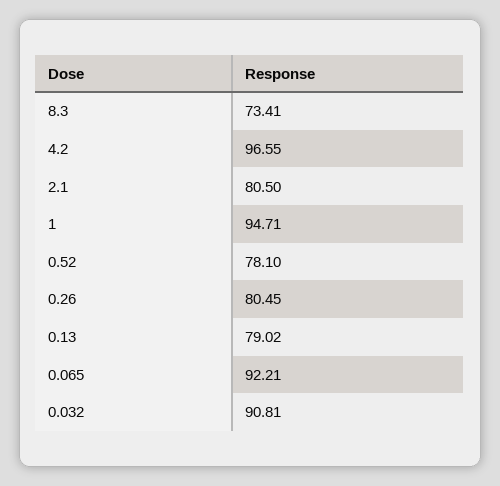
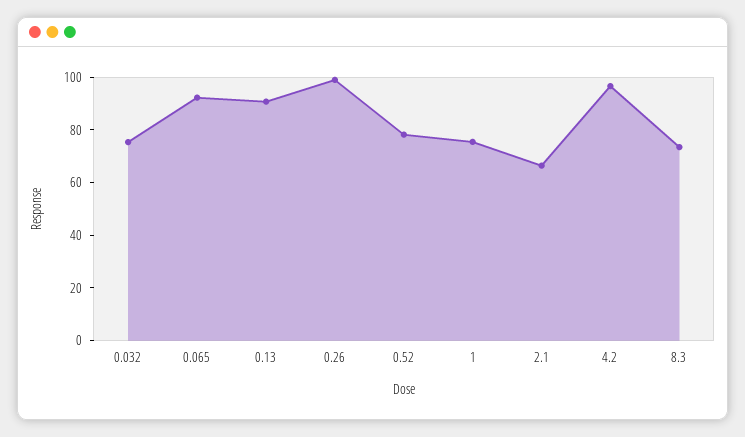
  {
    "8.3": 73.41,
    "4.2": 96.55,
-   "2.1": 80.5,
+   "2.1": 65,
-   "1": 94.71,
+   "1": 75,
    "0.52": 78.1,
-   "0.26": 80.45,
+   "0.26": 100,
-   "0.13": 79.02,
+   "0.13": 90,
    "0.065": 92.21,
-   "0.032": 90.81
+   "0.032": 75
  }

